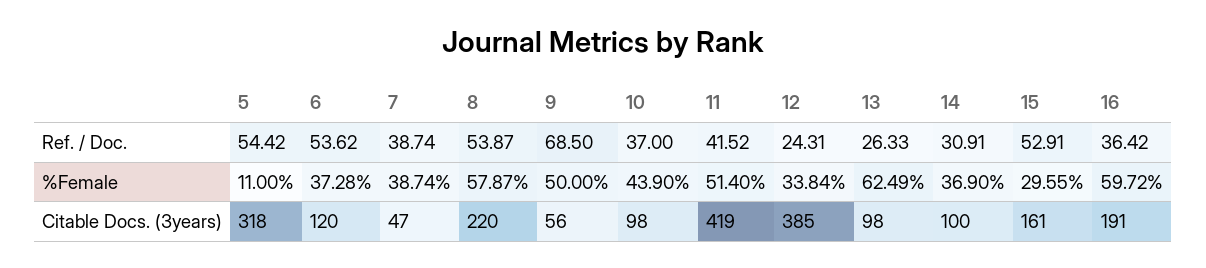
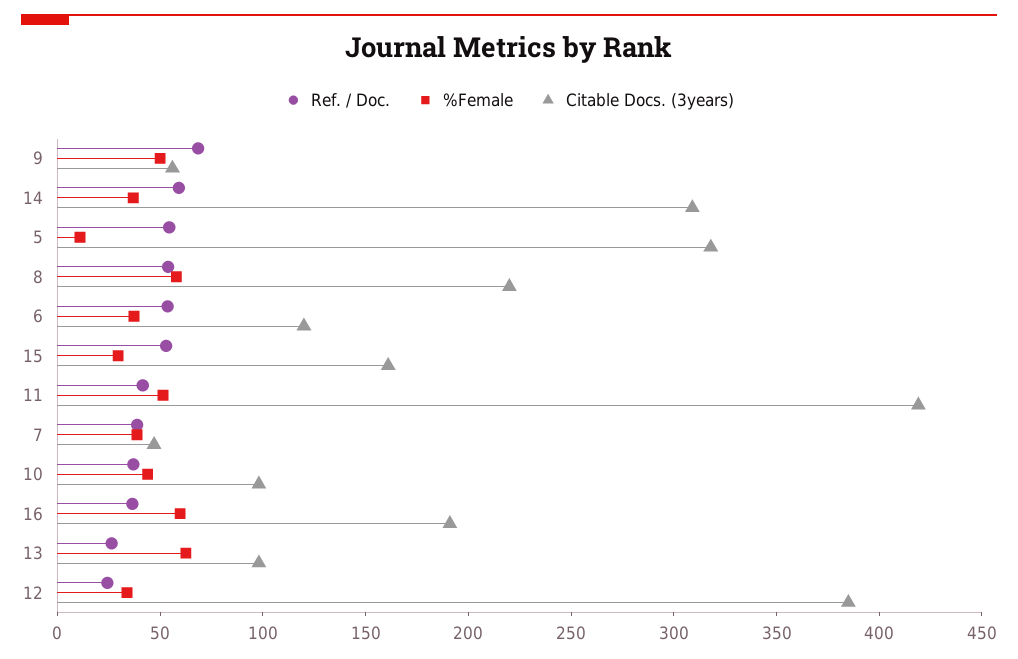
  {
    "Ref. / Doc.": {
      "5": 54.42,
      "6": 53.62,
      "7": 38.74,
      "8": 53.87,
      "9": 68.5,
      "10": 37,
      "11": 41.52,
      "12": 24.31,
      "13": 26.33,
-     "14": 30.91,
+     "14": 60,
      "15": 52.91,
      "16": 36.42
    },
    "%Female": {
      "5": 11,
      "6": 37.28,
      "7": 38.74,
      "8": 57.87,
      "9": 50,
      "10": 43.9,
      "11": 51.4,
      "12": 33.84,
      "13": 62.49,
      "14": 36.9,
      "15": 29.55,
      "16": 59.72
    },
    "Citable Docs. (3years)": {
      "5": 318,
      "6": 120,
      "7": 47,
      "8": 220,
      "9": 56,
      "10": 98,
      "11": 419,
      "12": 385,
      "13": 98,
-     "14": 100,
+     "14": 310,
      "15": 161,
      "16": 191
    }
  }

